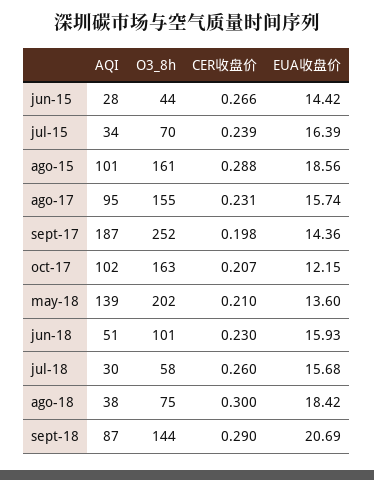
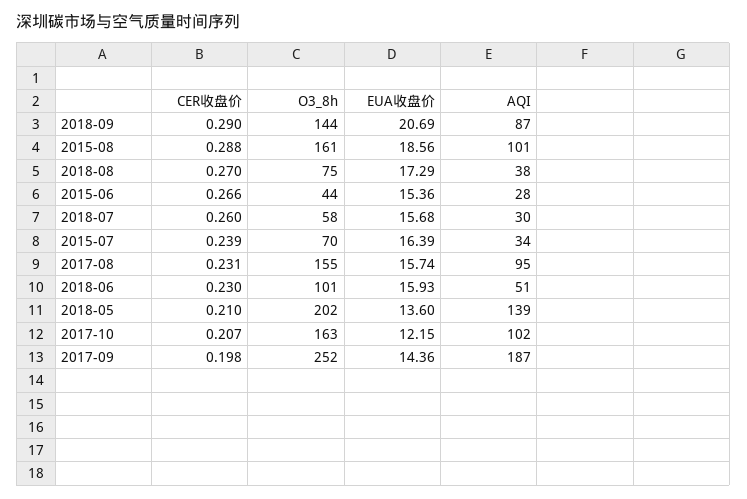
  {
    "AQI": {
      "jun-15": 28,
      "jul-15": 34,
      "ago-15": 101,
      "ago-17": 95,
      "sept-17": 187,
      "oct-17": 102,
      "may-18": 139,
      "jun-18": 51,
      "jul-18": 30,
      "ago-18": 38,
      "sept-18": 87
    },
    "O3_8h": {
      "jun-15": 44,
      "jul-15": 70,
      "ago-15": 161,
      "ago-17": 155,
      "sept-17": 252,
      "oct-17": 163,
      "may-18": 202,
      "jun-18": 101,
      "jul-18": 58,
      "ago-18": 75,
      "sept-18": 144
    },
    "CER收盘价": {
      "jun-15": 0.266,
      "jul-15": 0.239,
      "ago-15": 0.288,
      "ago-17": 0.231,
      "sept-17": 0.198,
      "oct-17": 0.207,
      "may-18": 0.21,
      "jun-18": 0.23,
      "jul-18": 0.26,
-     "ago-18": 0.3,
+     "ago-18": 0.27,
      "sept-18": 0.29
    },
    "EUA收盘价": {
-     "jun-15": 14.42,
+     "jun-15": 15.36,
      "jul-15": 16.39,
      "ago-15": 18.56,
      "ago-17": 15.74,
      "sept-17": 14.36,
      "oct-17": 12.15,
      "may-18": 13.6,
      "jun-18": 15.93,
      "jul-18": 15.68,
-     "ago-18": 18.42,
+     "ago-18": 17.29,
      "sept-18": 20.69
    }
  }

